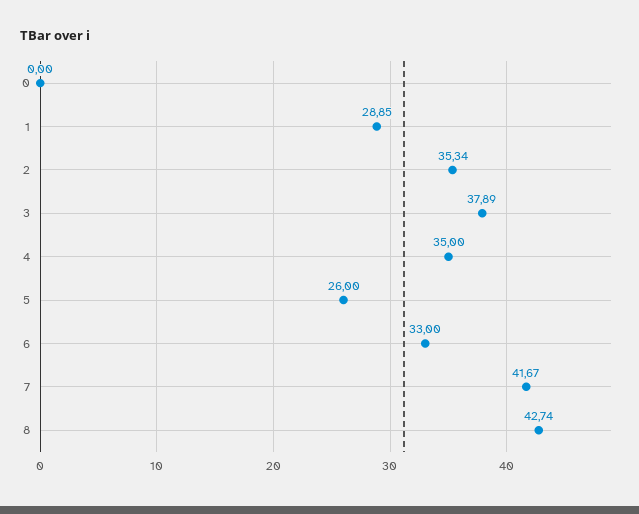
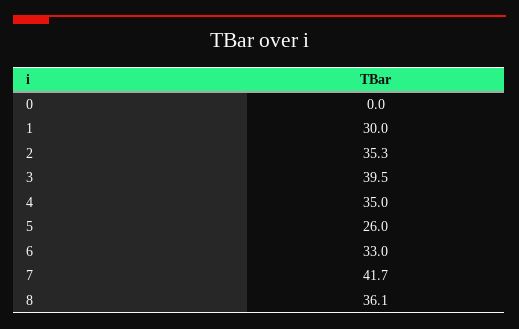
  {
    "0": 0,
-   "1": 28.85,
+   "1": 30,
    "2": 35.34,
-   "3": 37.89,
+   "3": 39.5,
    "4": 35,
    "5": 26,
    "6": 33,
    "7": 41.67,
-   "8": 42.74
+   "8": 36.1
  }

